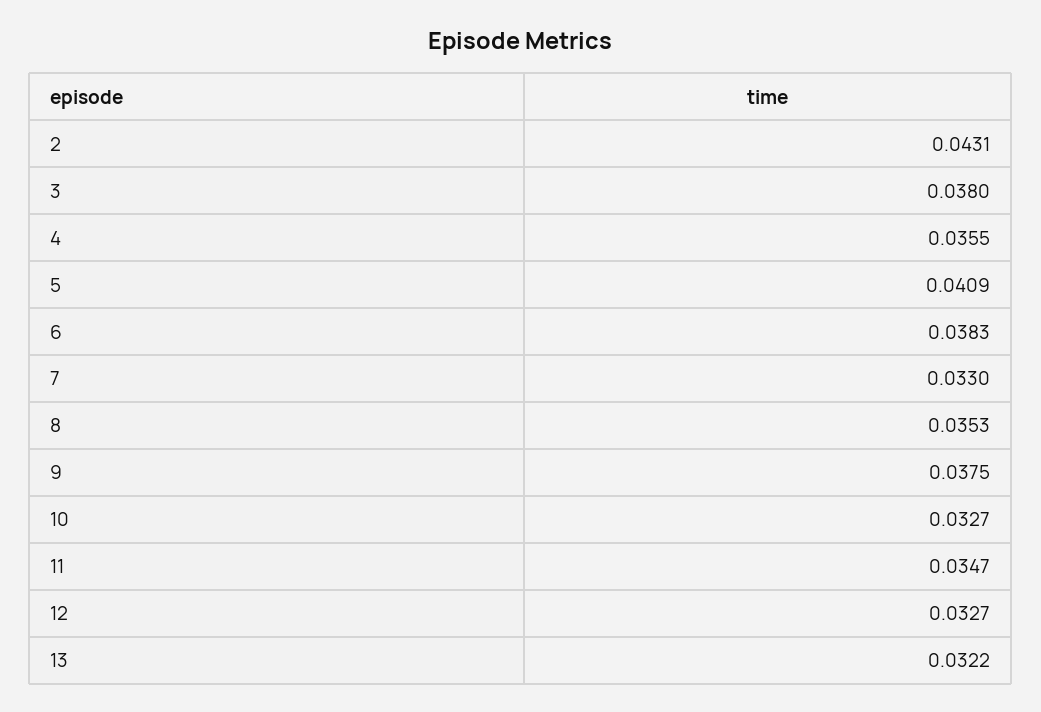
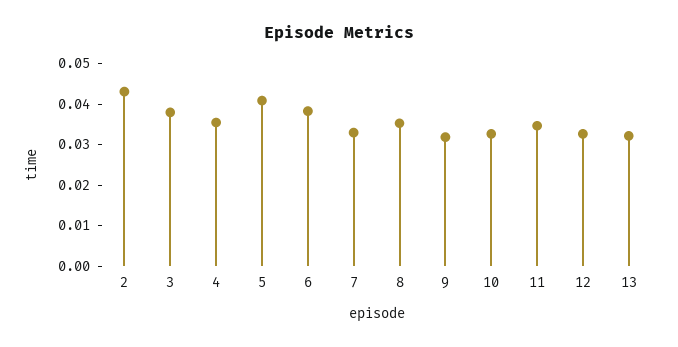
  {
    "2": 0.0431,
    "3": 0.038,
    "4": 0.0355,
    "5": 0.0409,
    "6": 0.0383,
    "7": 0.033,
    "8": 0.0353,
-   "9": 0.0375,
+   "9": 0.032,
    "10": 0.0327,
    "11": 0.0347,
    "12": 0.0327,
    "13": 0.0322
  }

